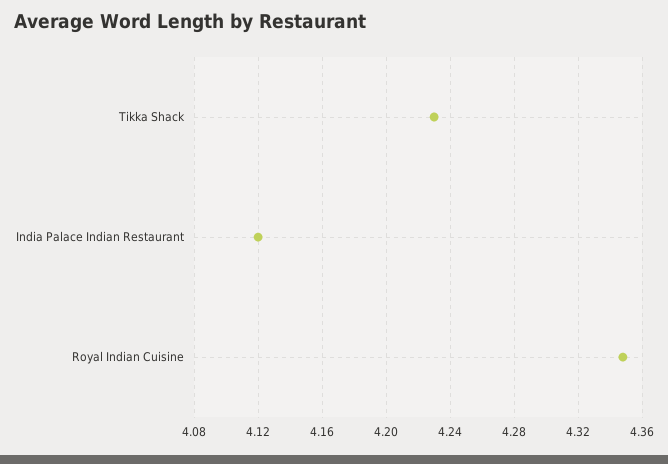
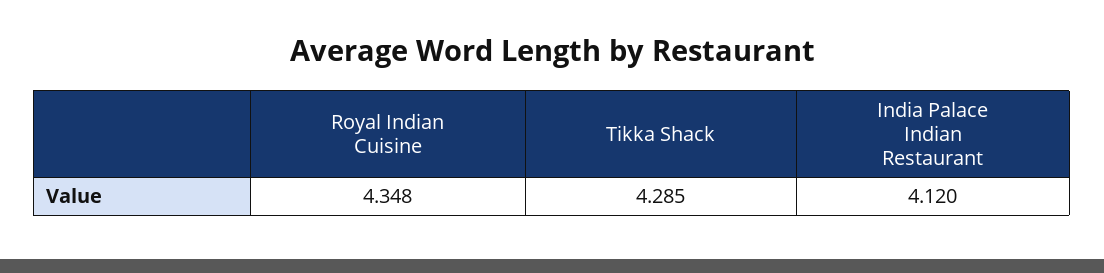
  {
-   "Tikka Shack": 4.23,
+   "Tikka Shack": 4.285,
    "India Palace Indian Restaurant": 4.12,
    "Royal Indian Cuisine": 4.348
  }

